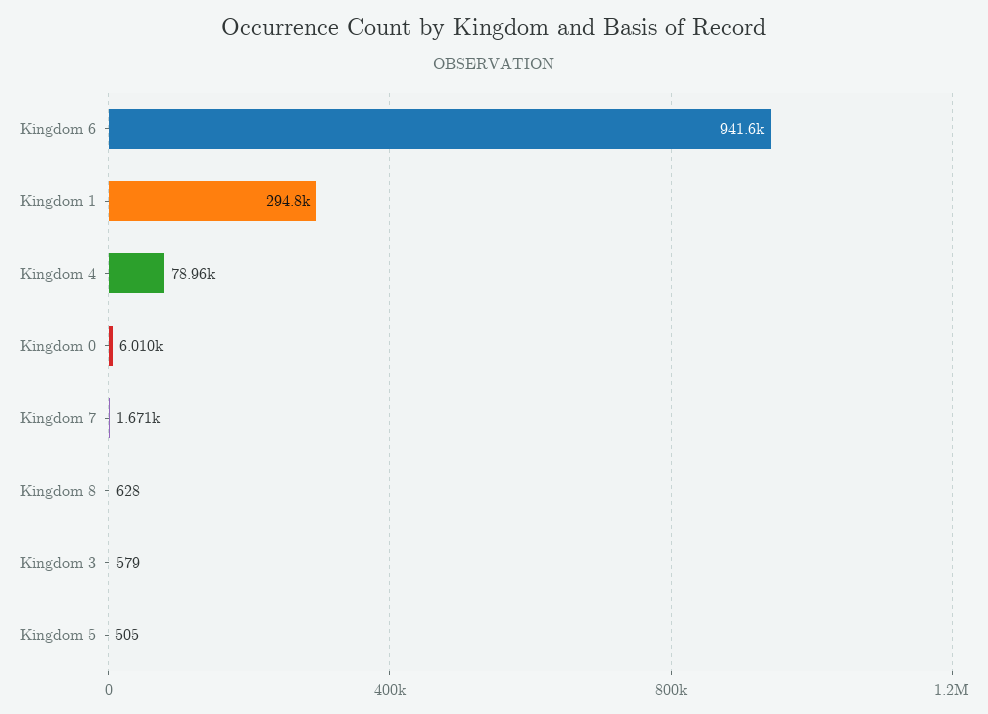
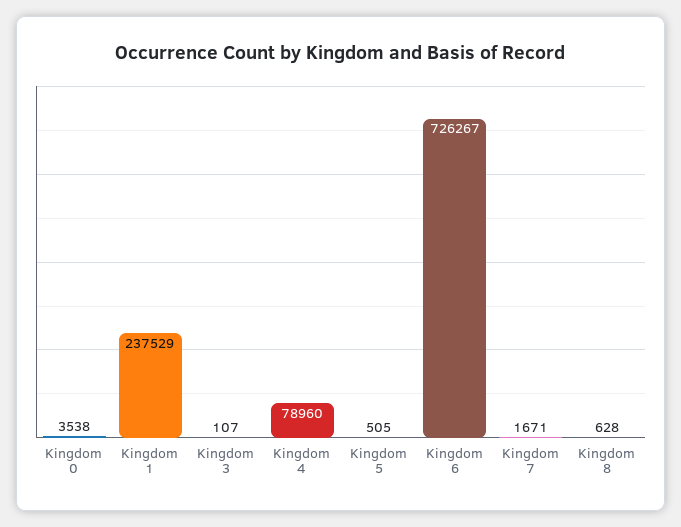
  {
-   "Kingdom 6": 941600,
+   "Kingdom 6": 726267,
-   "Kingdom 1": 294800,
+   "Kingdom 1": 237529,
    "Kingdom 4": 78960,
-   "Kingdom 0": 6010,
+   "Kingdom 0": 3538,
    "Kingdom 7": 1671,
    "Kingdom 8": 628,
-   "Kingdom 3": 579,
+   "Kingdom 3": 107,
    "Kingdom 5": 505
  }

